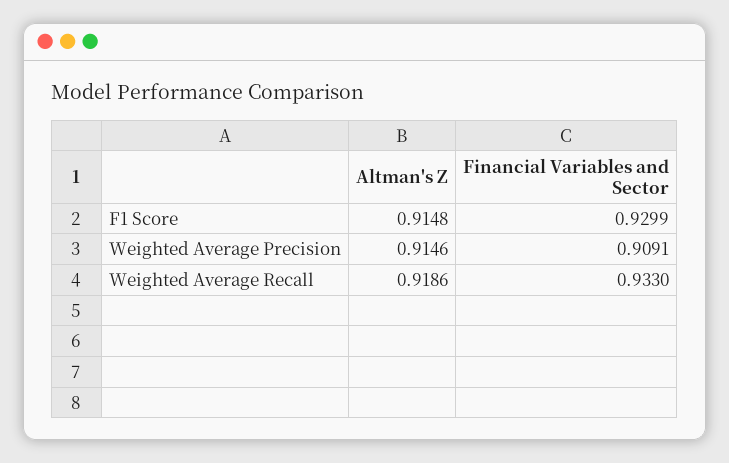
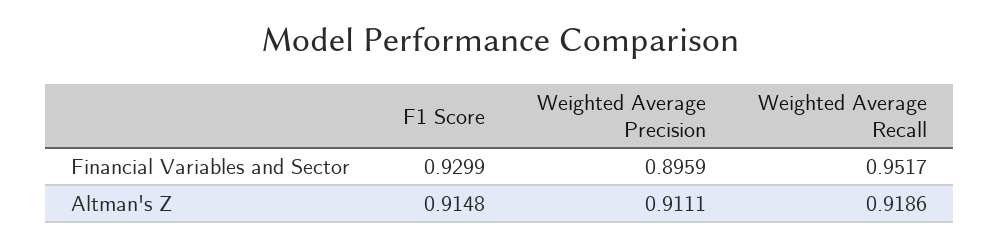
  {
    "Altman's Z": {
      "F1 Score": 0.9148,
-     "Weighted Average Precision": 0.9146,
+     "Weighted Average Precision": 0.9111,
      "Weighted Average Recall": 0.9186
    },
    "Financial Variables and Sector": {
      "F1 Score": 0.9299,
-     "Weighted Average Precision": 0.9091,
+     "Weighted Average Precision": 0.8959,
-     "Weighted Average Recall": 0.933
+     "Weighted Average Recall": 0.9517
    }
  }

